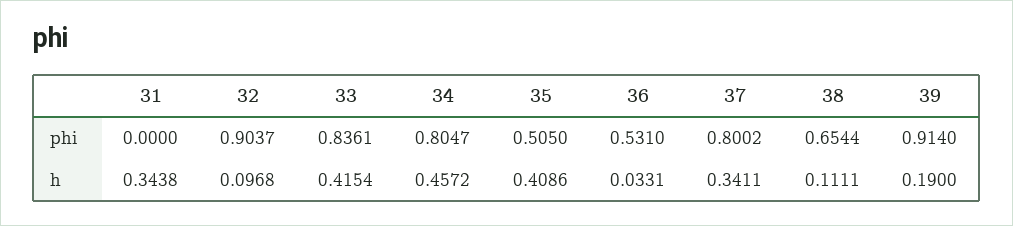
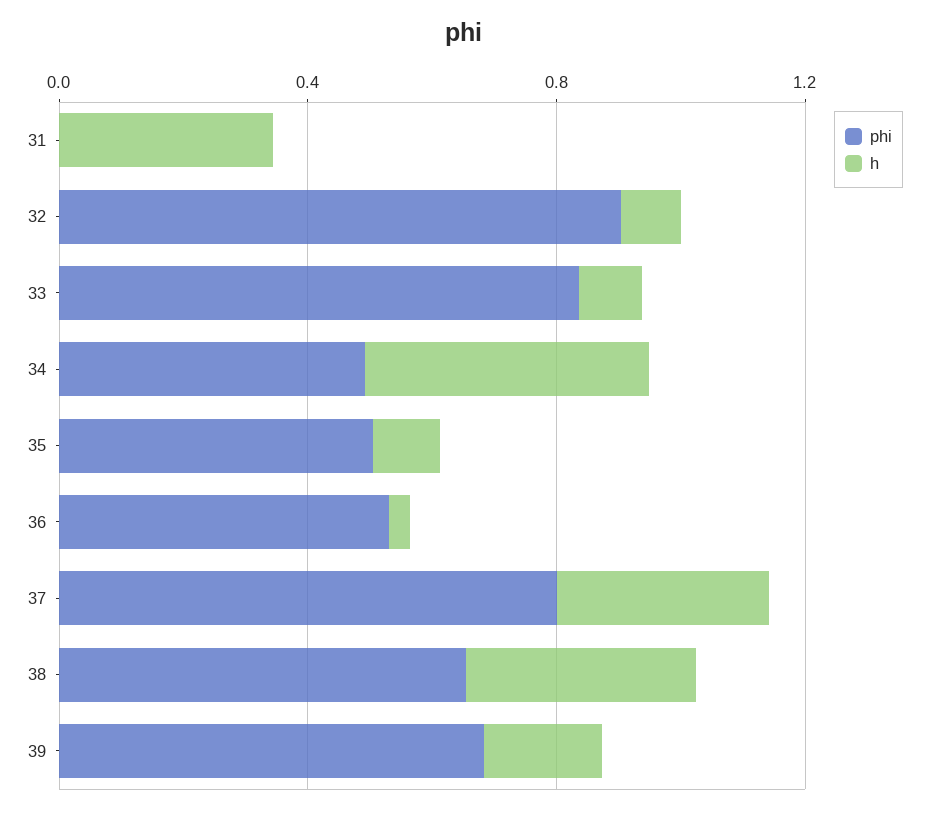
  {
    "phi": {
      "31": 0,
      "32": 0.9037,
      "33": 0.8361,
-     "34": 0.8047,
+     "34": 0.5,
      "35": 0.505,
      "36": 0.531,
      "37": 0.8002,
      "38": 0.6544,
-     "39": 0.914
+     "39": 0.7
    },
    "h": {
      "31": 0.3438,
      "32": 0.0968,
-     "33": 0.4154,
+     "33": 0.1,
      "34": 0.4572,
-     "35": 0.4086,
+     "35": 0.1,
      "36": 0.0331,
      "37": 0.3411,
-     "38": 0.1111,
+     "38": 0.4,
      "39": 0.19
    }
  }

